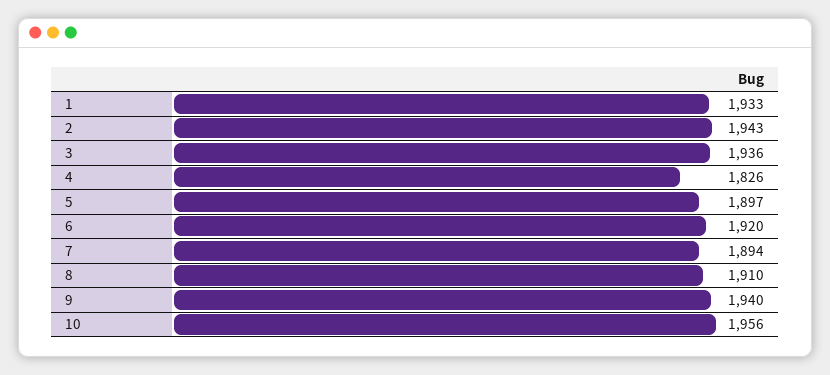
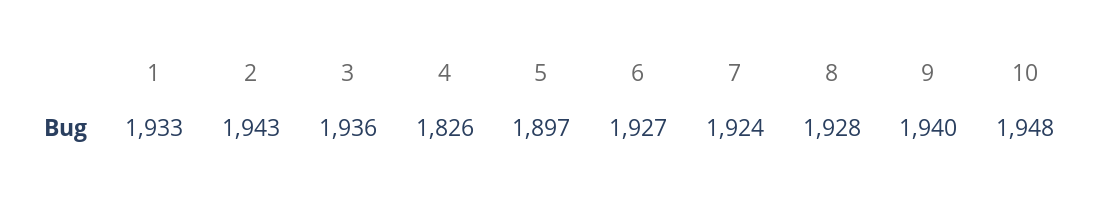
  {
    "1": 1933,
    "2": 1943,
    "3": 1936,
    "4": 1826,
    "5": 1897,
-   "6": 1920,
+   "6": 1927,
-   "7": 1894,
+   "7": 1924,
-   "8": 1910,
+   "8": 1928,
    "9": 1940,
-   "10": 1956
+   "10": 1948
  }

